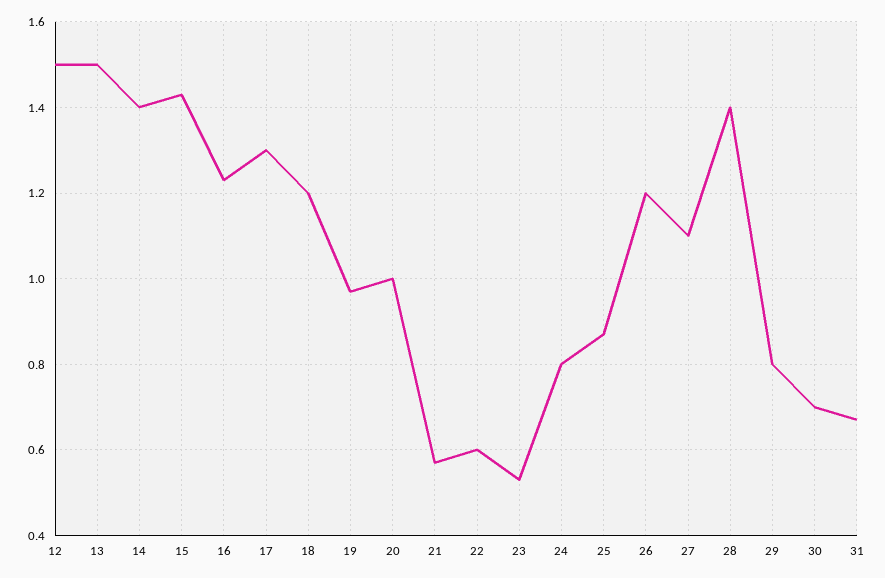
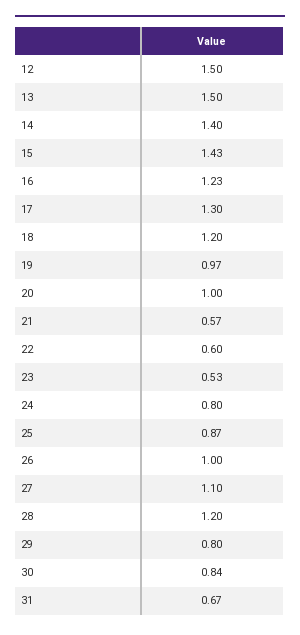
  {
    "12": 1.5,
    "13": 1.5,
    "14": 1.4,
    "15": 1.43,
    "16": 1.23,
    "17": 1.3,
    "18": 1.2,
    "19": 0.97,
    "20": 1,
    "21": 0.57,
    "22": 0.6,
    "23": 0.53,
    "24": 0.8,
    "25": 0.87,
-   "26": 1.2,
+   "26": 1,
    "27": 1.1,
-   "28": 1.4,
+   "28": 1.2,
    "29": 0.8,
-   "30": 0.7,
+   "30": 0.84,
    "31": 0.67
  }

